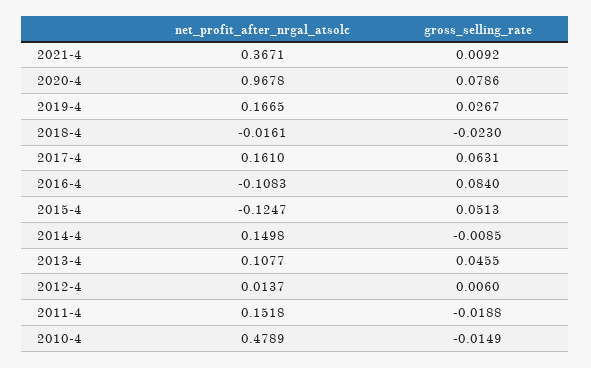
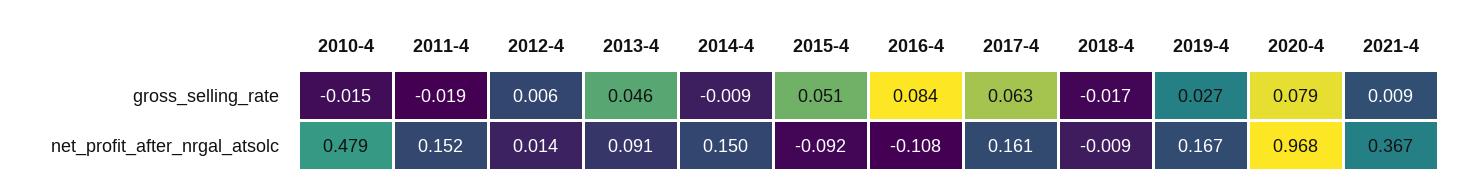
  {
    "net_profit_after_nrgal_atsolc": {
      "2021-4": 0.3671,
      "2020-4": 0.9678,
      "2019-4": 0.1665,
-     "2018-4": -0.0161,
+     "2018-4": -0.009,
      "2017-4": 0.161,
      "2016-4": -0.1083,
-     "2015-4": -0.1247,
+     "2015-4": -0.092,
      "2014-4": 0.1498,
-     "2013-4": 0.1077,
+     "2013-4": 0.091,
      "2012-4": 0.0137,
      "2011-4": 0.1518,
      "2010-4": 0.4789
    },
    "gross_selling_rate": {
      "2021-4": 0.0092,
      "2020-4": 0.0786,
      "2019-4": 0.0267,
-     "2018-4": -0.023,
+     "2018-4": -0.017,
      "2017-4": 0.0631,
      "2016-4": 0.084,
      "2015-4": 0.0513,
      "2014-4": -0.0085,
      "2013-4": 0.0455,
      "2012-4": 0.006,
      "2011-4": -0.0188,
      "2010-4": -0.0149
    }
  }

